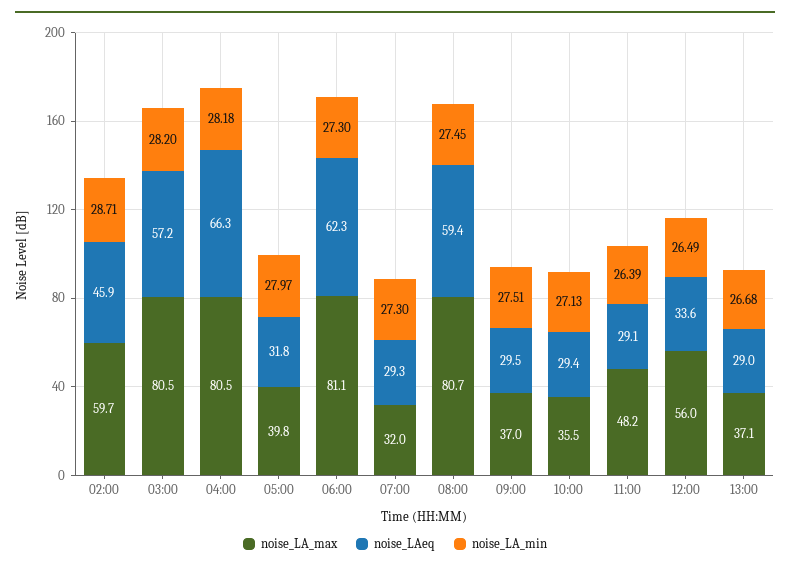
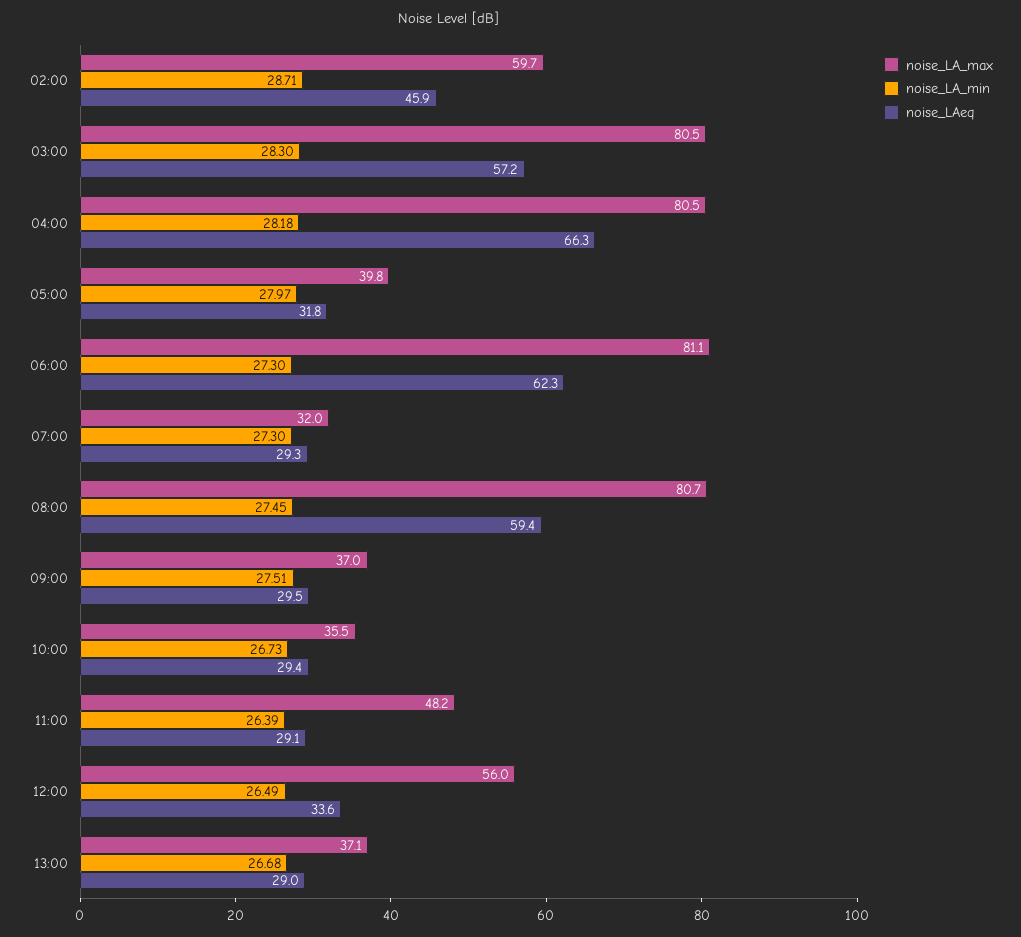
  {
    "noise_LA_max": {
      "02:00": 59.7,
      "03:00": 80.5,
      "04:00": 80.5,
      "05:00": 39.8,
      "06:00": 81.1,
      "07:00": 32,
      "08:00": 80.7,
      "09:00": 37,
      "10:00": 35.5,
      "11:00": 48.2,
      "12:00": 56,
      "13:00": 37.1
    },
    "noise_LAeq": {
      "02:00": 45.9,
      "03:00": 57.2,
      "04:00": 66.3,
      "05:00": 31.8,
      "06:00": 62.3,
      "07:00": 29.3,
      "08:00": 59.4,
      "09:00": 29.5,
      "10:00": 29.4,
      "11:00": 29.1,
      "12:00": 33.6,
      "13:00": 29
    },
    "noise_LA_min": {
      "02:00": 28.71,
-     "03:00": 28.2,
+     "03:00": 28.3,
      "04:00": 28.18,
      "05:00": 27.97,
      "06:00": 27.3,
      "07:00": 27.3,
      "08:00": 27.45,
      "09:00": 27.51,
-     "10:00": 27.13,
+     "10:00": 26.73,
      "11:00": 26.39,
      "12:00": 26.49,
      "13:00": 26.68
    }
  }

